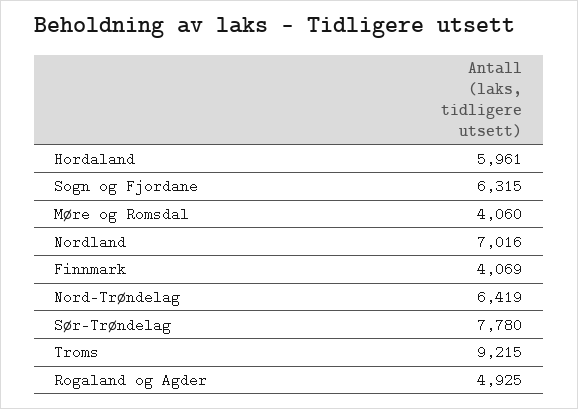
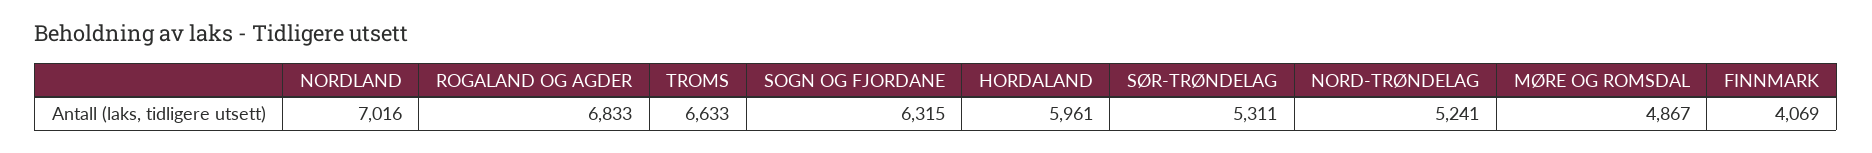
  {
    "Hordaland": 5961,
    "Sogn og Fjordane": 6315,
-   "Møre og Romsdal": 4060,
+   "Møre og Romsdal": 4867,
    "Nordland": 7016,
    "Finnmark": 4069,
-   "Nord-Trøndelag": 6419,
+   "Nord-Trøndelag": 5241,
-   "Sør-Trøndelag": 7780,
+   "Sør-Trøndelag": 5311,
-   "Troms": 9215,
+   "Troms": 6633,
-   "Rogaland og Agder": 4925
+   "Rogaland og Agder": 6833
  }

